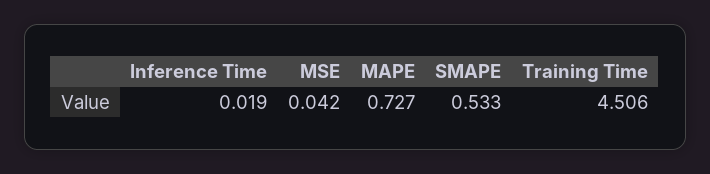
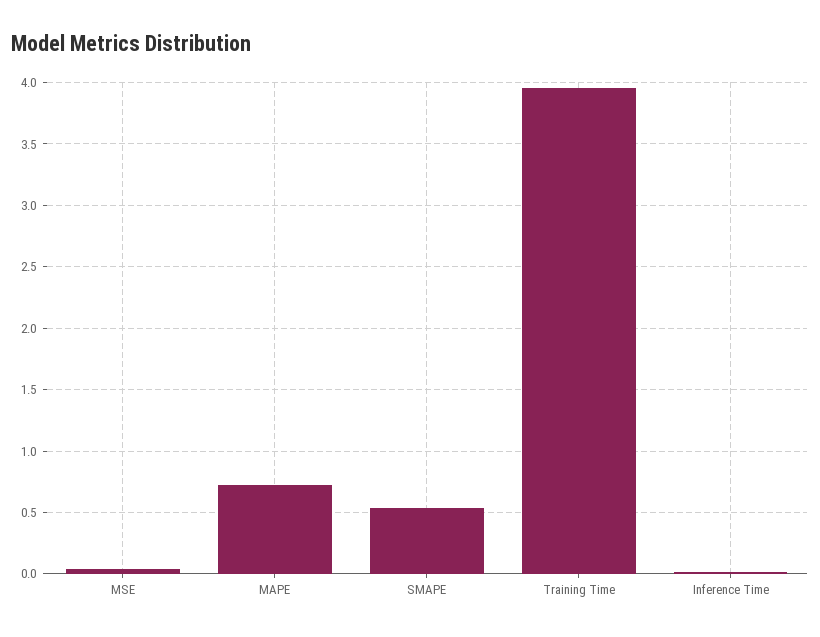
  {
    "Inference Time": 0.019,
    "MSE": 0.042,
    "MAPE": 0.727,
    "SMAPE": 0.533,
-   "Training Time": 4.506
+   "Training Time": 3.95
  }

